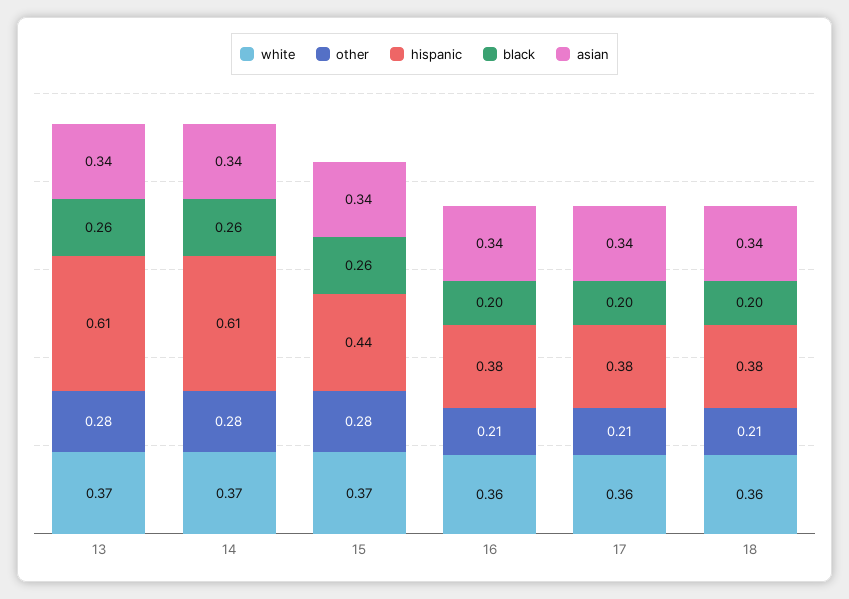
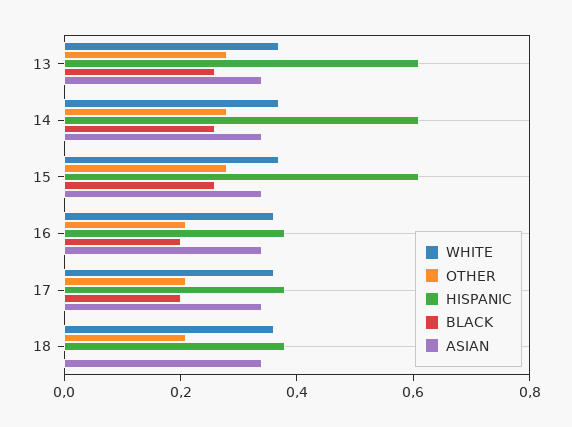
  {
    "white": {
      "13": 0.37,
      "14": 0.37,
      "15": 0.37,
      "16": 0.36,
      "17": 0.36,
      "18": 0.36
    },
    "other": {
      "13": 0.28,
      "14": 0.28,
      "15": 0.28,
      "16": 0.21,
      "17": 0.21,
      "18": 0.21
    },
    "hispanic": {
      "13": 0.61,
      "14": 0.61,
-     "15": 0.44,
+     "15": 0.6,
      "16": 0.38,
      "17": 0.38,
      "18": 0.38
    },
    "black": {
      "13": 0.26,
      "14": 0.26,
      "15": 0.26,
      "16": 0.2,
      "17": 0.2,
-     "18": 0.2
+     "18": 0
    },
    "asian": {
      "13": 0.34,
      "14": 0.34,
      "15": 0.34,
      "16": 0.34,
      "17": 0.34,
      "18": 0.34
    }
  }

